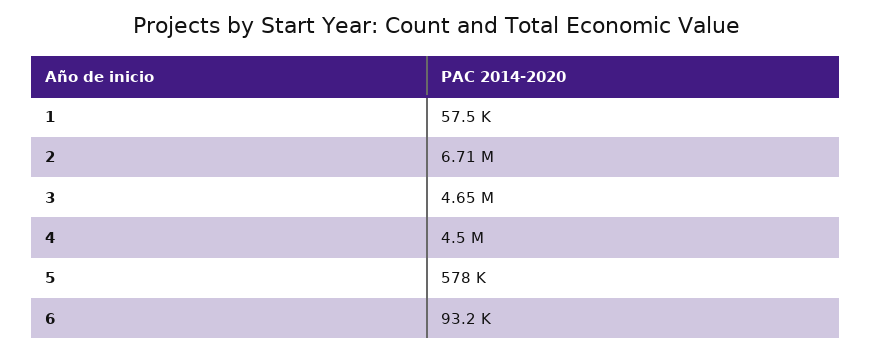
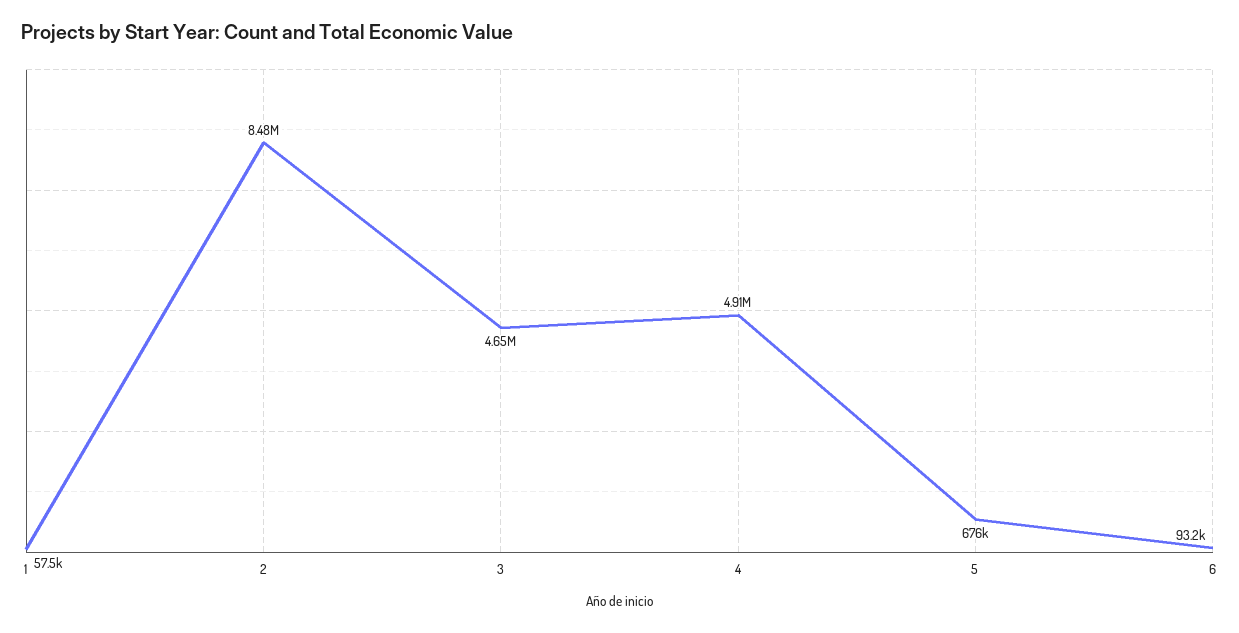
  {
    "1": 57500,
-   "2": 6710000,
+   "2": 8480000,
    "3": 4650000,
-   "4": 4500000,
+   "4": 4910000,
-   "5": 578000,
+   "5": 676000,
    "6": 93200
  }

